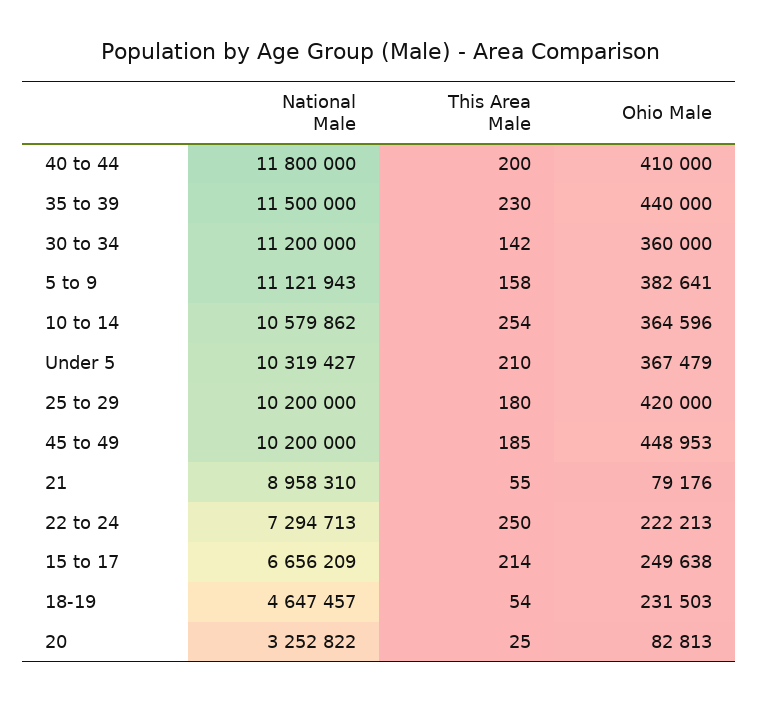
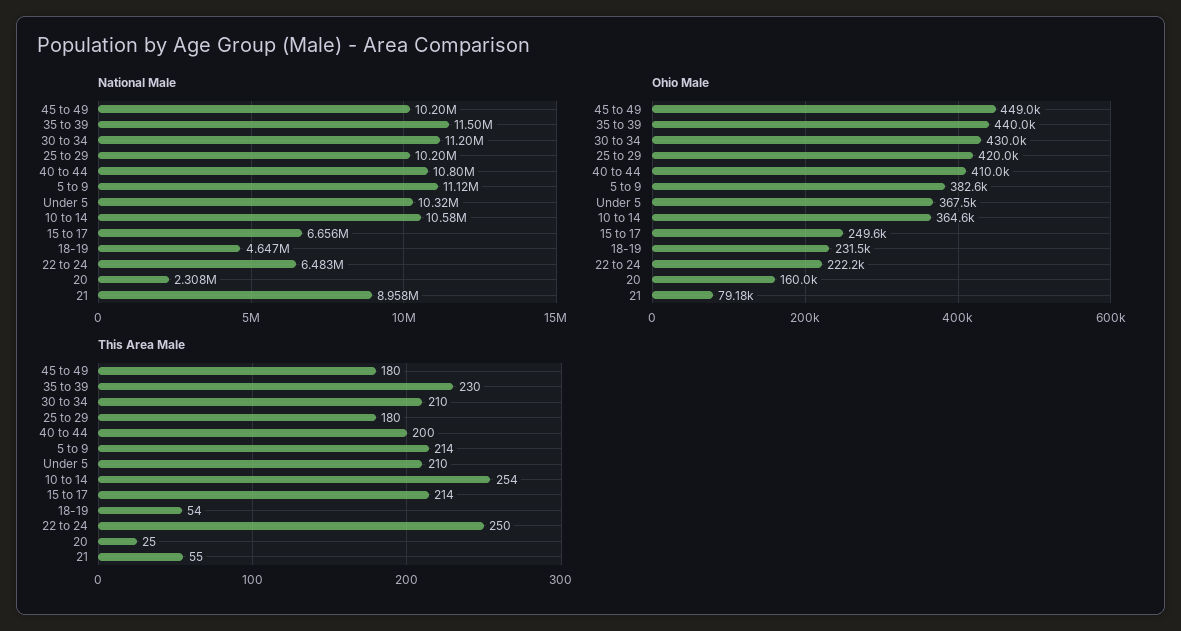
  {
    "National Male": {
-     "40 to 44": 11800000,
+     "40 to 44": 10800000,
      "35 to 39": 11500000,
      "30 to 34": 11200000,
      "5 to 9": 11121943,
      "10 to 14": 10579862,
      "Under 5": 10319427,
      "25 to 29": 10200000,
      "45 to 49": 10200000,
      "21": 8958310,
-     "22 to 24": 7294713,
+     "22 to 24": 6483000,
      "15 to 17": 6656209,
      "18-19": 4647457,
-     "20": 3252822
+     "20": 2308000
    },
    "This Area Male": {
      "40 to 44": 200,
      "35 to 39": 230,
-     "30 to 34": 142,
+     "30 to 34": 210,
-     "5 to 9": 158,
+     "5 to 9": 214,
      "10 to 14": 254,
      "Under 5": 210,
      "25 to 29": 180,
-     "45 to 49": 185,
+     "45 to 49": 180,
      "21": 55,
      "22 to 24": 250,
      "15 to 17": 214,
      "18-19": 54,
      "20": 25
    },
    "Ohio Male": {
      "40 to 44": 410000,
      "35 to 39": 440000,
-     "30 to 34": 360000,
+     "30 to 34": 430000,
      "5 to 9": 382641,
      "10 to 14": 364596,
      "Under 5": 367479,
      "25 to 29": 420000,
      "45 to 49": 448953,
      "21": 79176,
      "22 to 24": 222213,
      "15 to 17": 249638,
      "18-19": 231503,
-     "20": 82813
+     "20": 160000
    }
  }

